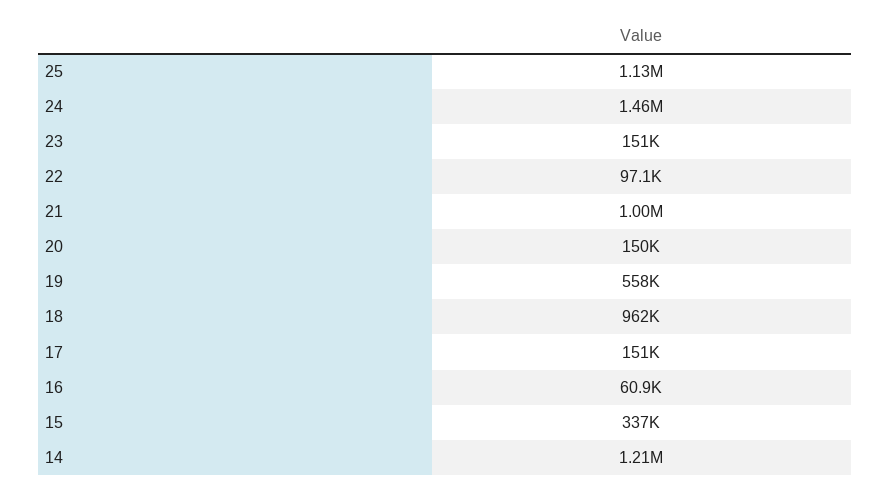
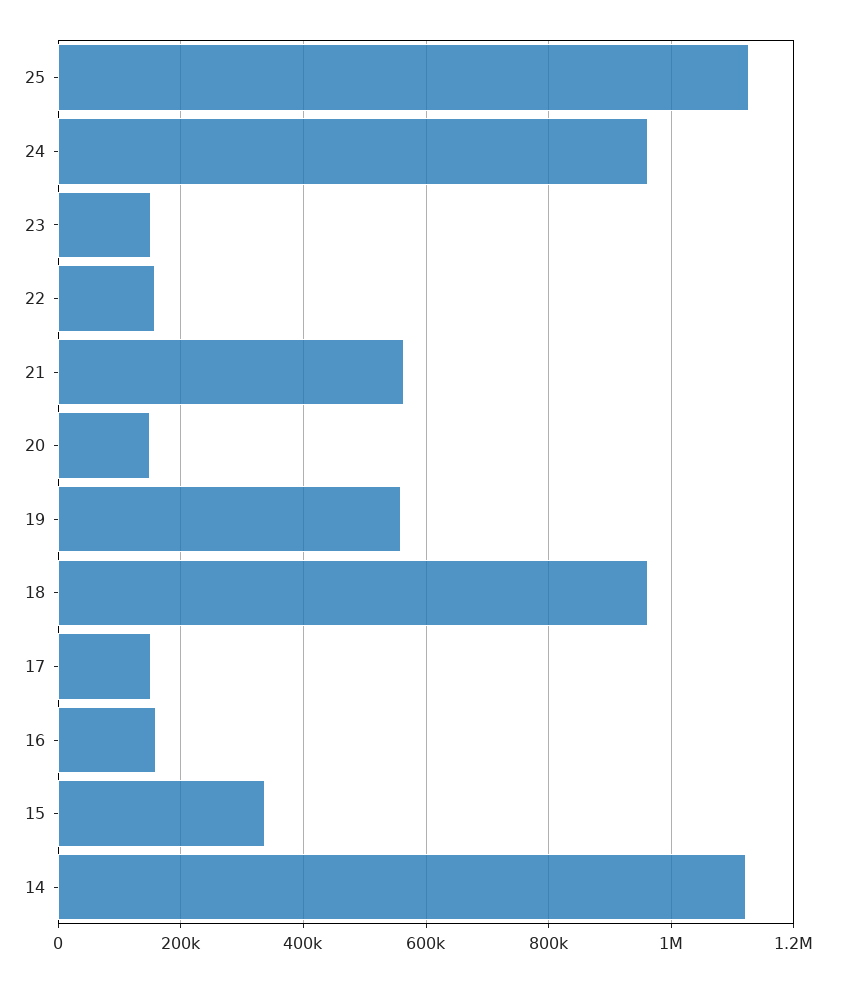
  {
    "25": 1130000,
-   "24": 1460000,
+   "24": 960000,
    "23": 151000,
-   "22": 97100,
+   "22": 160000,
-   "21": 1000000,
+   "21": 560000,
    "20": 150000,
    "19": 558000,
    "18": 962000,
    "17": 151000,
-   "16": 60900,
+   "16": 160000,
    "15": 337000,
-   "14": 1210000
+   "14": 1120000
  }

